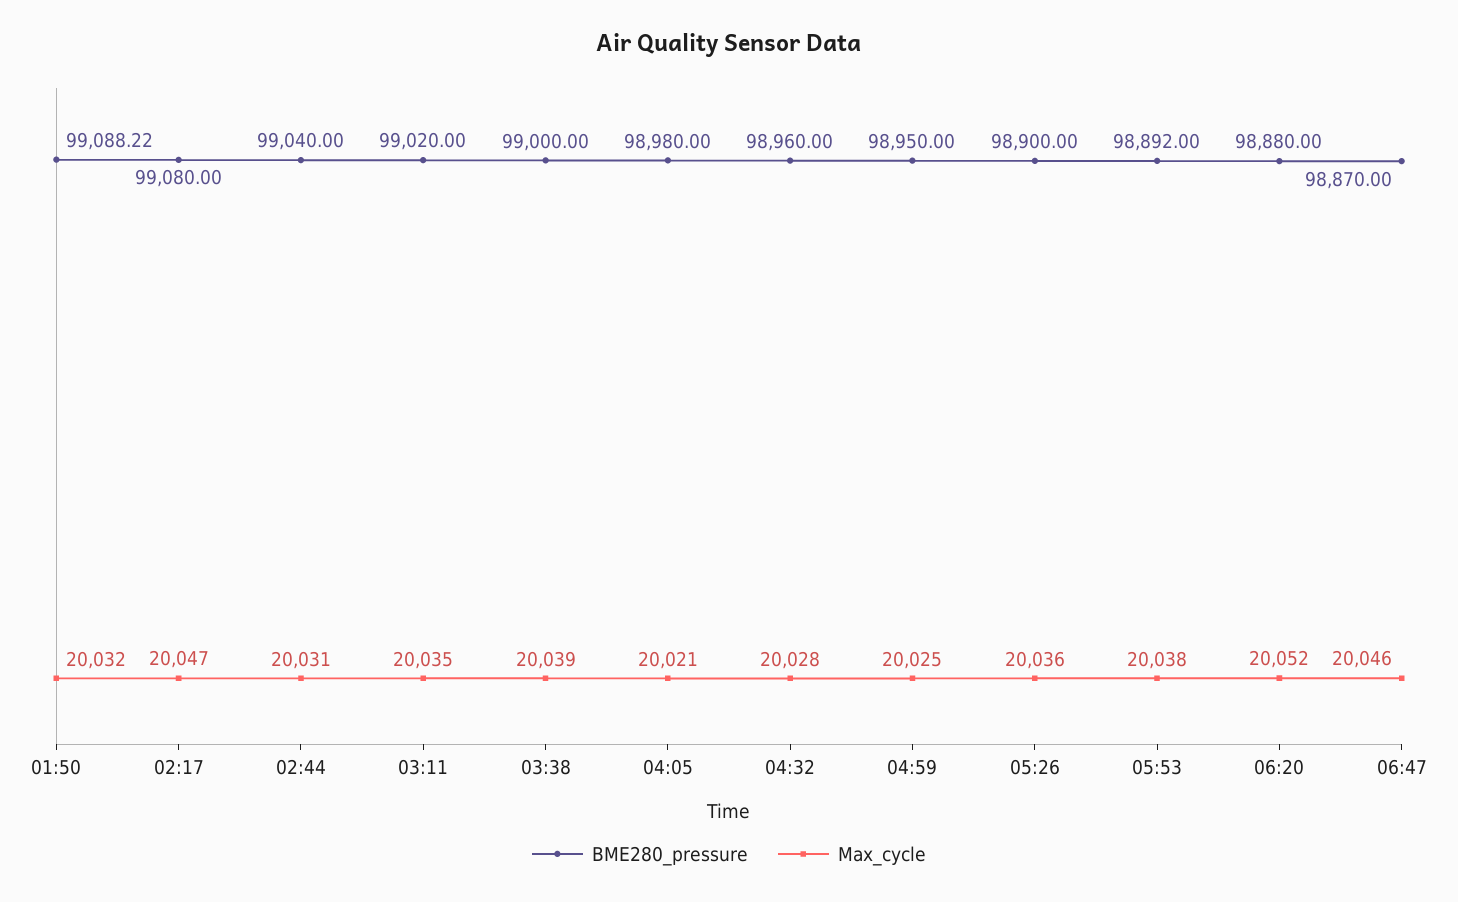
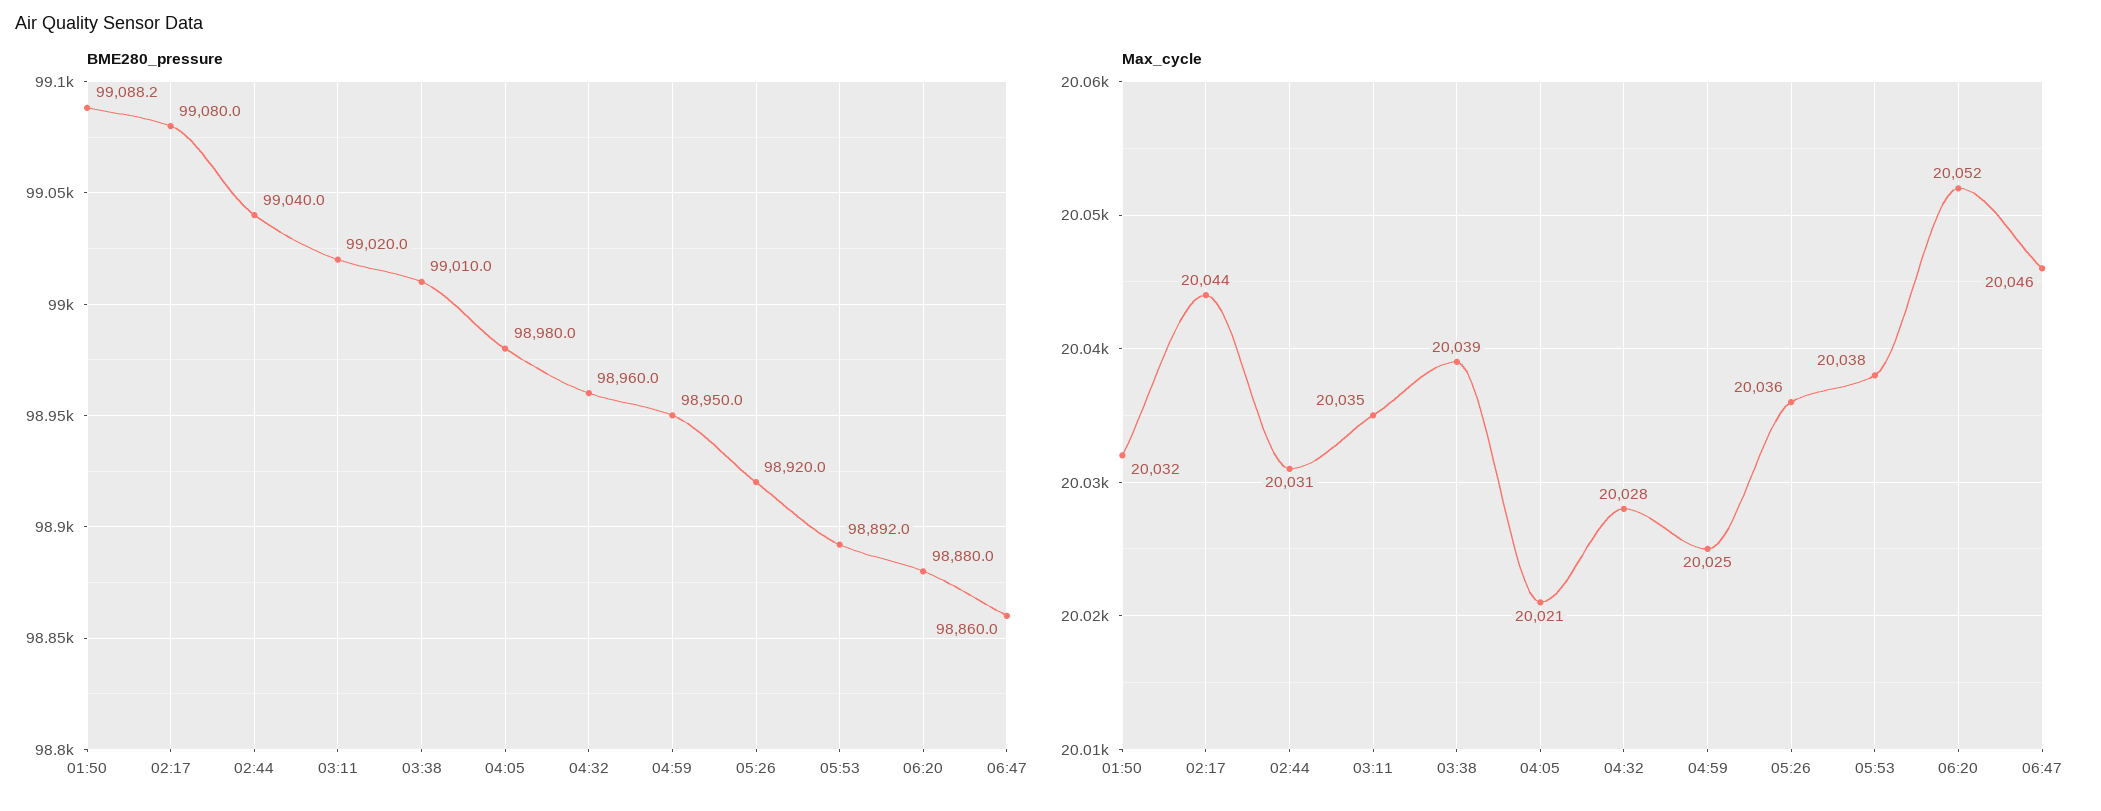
  {
    "BME280_pressure": {
      "01:50": 99088.22,
      "02:17": 99080,
      "02:44": 99040,
      "03:11": 99020,
-     "03:38": 99000,
+     "03:38": 99010,
      "04:05": 98980,
      "04:32": 98960,
      "04:59": 98950,
-     "05:26": 98900,
+     "05:26": 98920,
      "05:53": 98892,
      "06:20": 98880,
-     "06:47": 98870
+     "06:47": 98860
    },
    "Max_cycle": {
      "01:50": 20032,
-     "02:17": 20047,
+     "02:17": 20044,
      "02:44": 20031,
      "03:11": 20035,
      "03:38": 20039,
      "04:05": 20021,
      "04:32": 20028,
      "04:59": 20025,
      "05:26": 20036,
      "05:53": 20038,
      "06:20": 20052,
      "06:47": 20046
    }
  }

